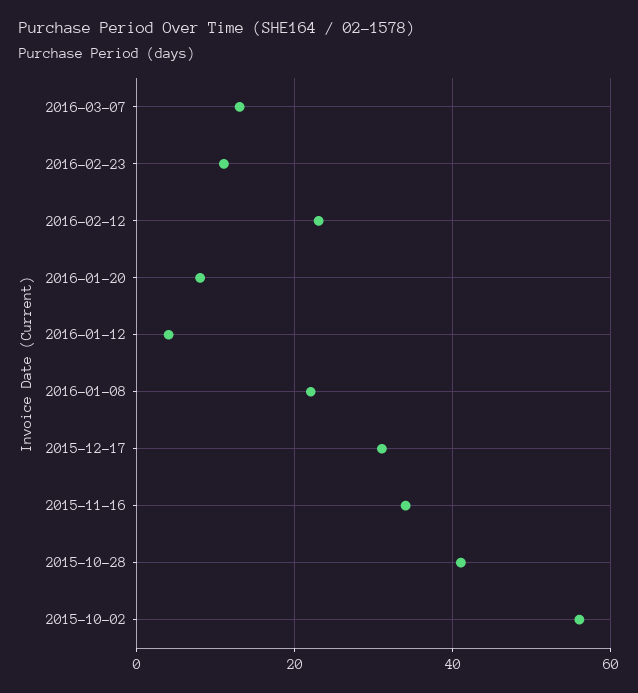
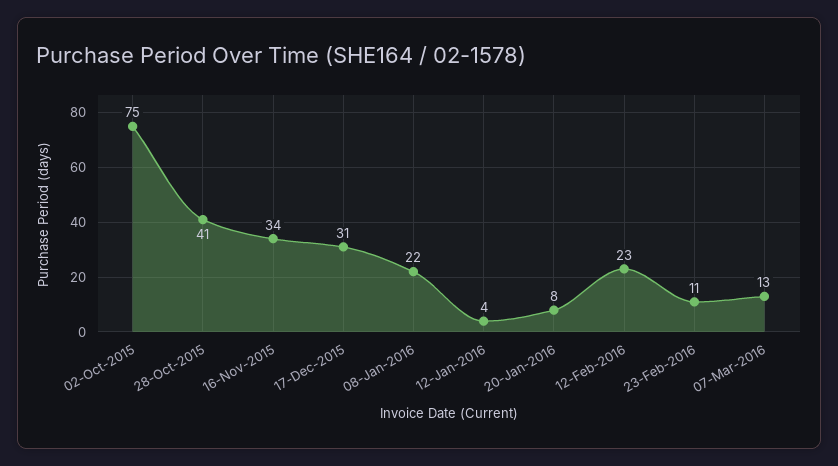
  {
    "2016-03-07": 13,
    "2016-02-23": 11,
    "2016-02-12": 23,
    "2016-01-20": 8,
    "2016-01-12": 4,
    "2016-01-08": 22,
    "2015-12-17": 31,
    "2015-11-16": 34,
    "2015-10-28": 41,
-   "2015-10-02": 55
+   "2015-10-02": 75
  }

